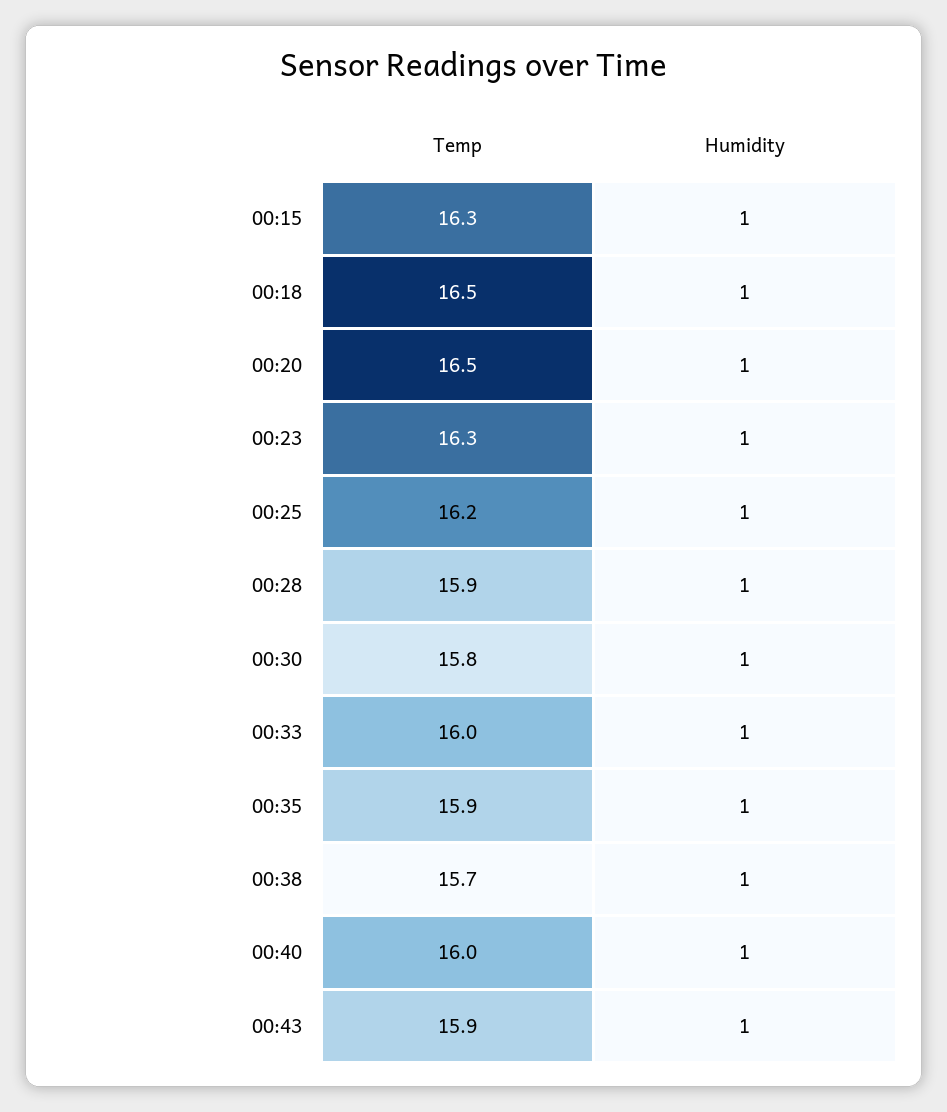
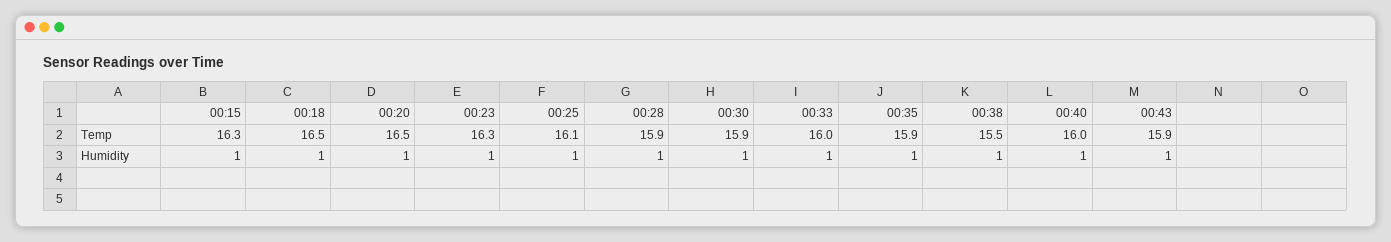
  {
    "Temp": {
      "00:15": 16.3,
      "00:18": 16.5,
      "00:20": 16.5,
      "00:23": 16.3,
-     "00:25": 16.2,
+     "00:25": 16.1,
      "00:28": 15.9,
-     "00:30": 15.8,
+     "00:30": 15.9,
      "00:33": 16,
      "00:35": 15.9,
-     "00:38": 15.7,
+     "00:38": 15.5,
      "00:40": 16,
      "00:43": 15.9
    },
    "Humidity": {
      "00:15": 1,
      "00:18": 1,
      "00:20": 1,
      "00:23": 1,
      "00:25": 1,
      "00:28": 1,
      "00:30": 1,
      "00:33": 1,
      "00:35": 1,
      "00:38": 1,
      "00:40": 1,
      "00:43": 1
    }
  }

